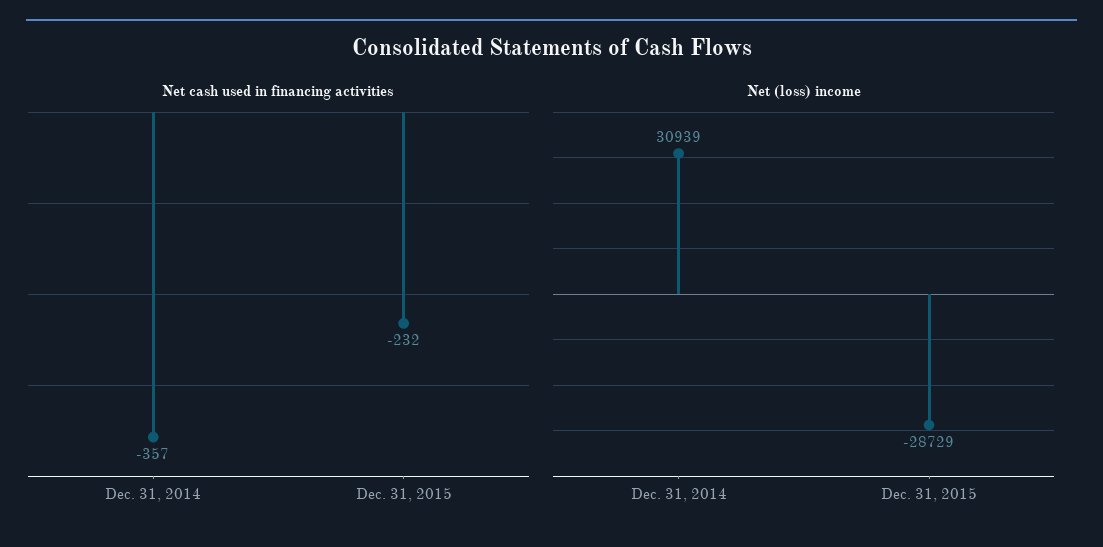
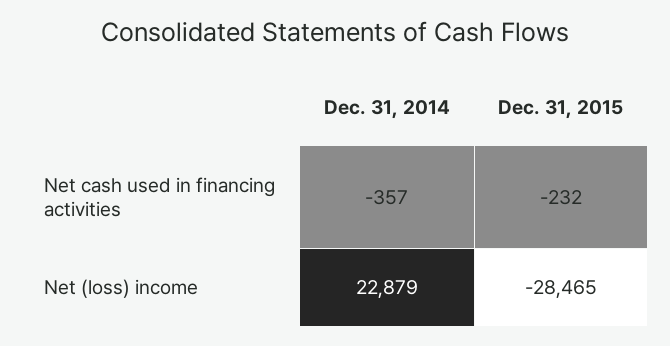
  {
    "Net cash used in financing activities": {
      "Dec. 31, 2014": -357,
      "Dec. 31, 2015": -232
    },
    "Net (loss) income": {
-     "Dec. 31, 2014": 30939,
+     "Dec. 31, 2014": 22879,
-     "Dec. 31, 2015": -28729
+     "Dec. 31, 2015": -28465
    }
  }

